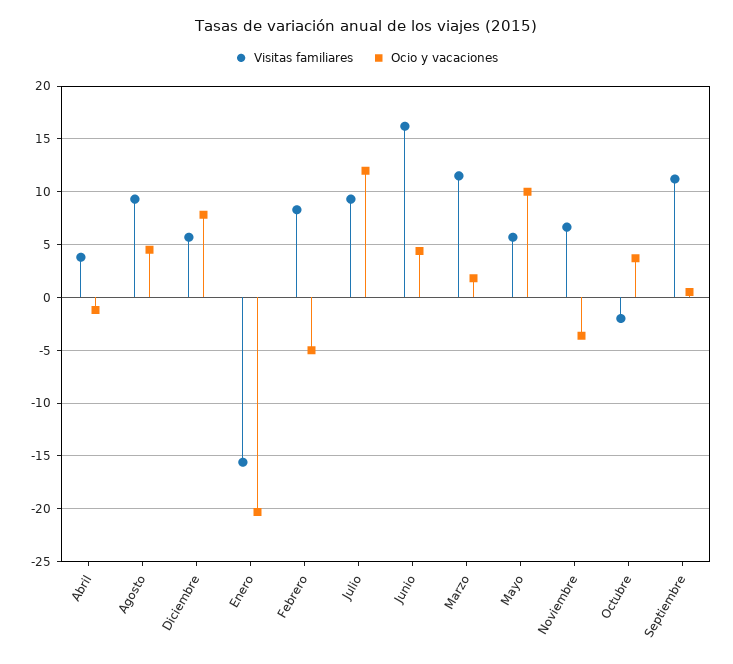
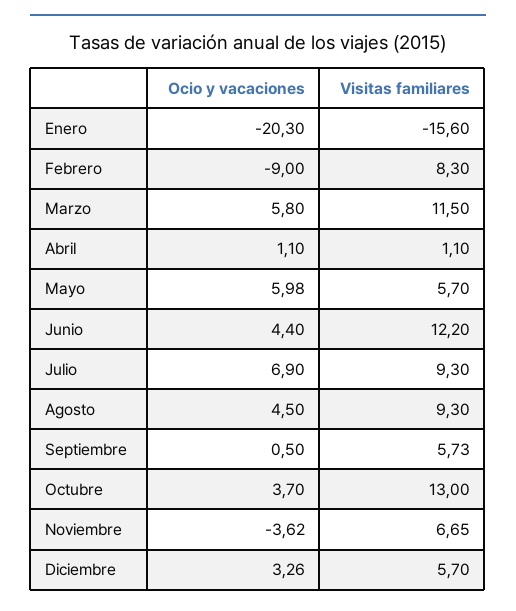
  {
    "Visitas familiares": {
-     "Abril": 4,
+     "Abril": 1.1,
      "Agosto": 9.3,
      "Diciembre": 5.7,
      "Enero": -15.6,
      "Febrero": 8.3,
      "Julio": 9.3,
-     "Junio": 16,
+     "Junio": 12.2,
      "Marzo": 11.5,
      "Mayo": 5.7,
      "Noviembre": 6.65,
-     "Octubre": -2,
+     "Octubre": 13,
-     "Septiembre": 11
+     "Septiembre": 5.73
    },
    "Ocio y vacaciones": {
-     "Abril": -1,
+     "Abril": 1.1,
      "Agosto": 4.5,
-     "Diciembre": 8,
+     "Diciembre": 3.26,
      "Enero": -20.3,
-     "Febrero": -5,
+     "Febrero": -9,
-     "Julio": 12,
+     "Julio": 6.9,
      "Junio": 4.4,
-     "Marzo": 2,
+     "Marzo": 5.8,
-     "Mayo": 10,
+     "Mayo": 5.98,
      "Noviembre": -3.62,
      "Octubre": 3.7,
      "Septiembre": 0.5
    }
  }

